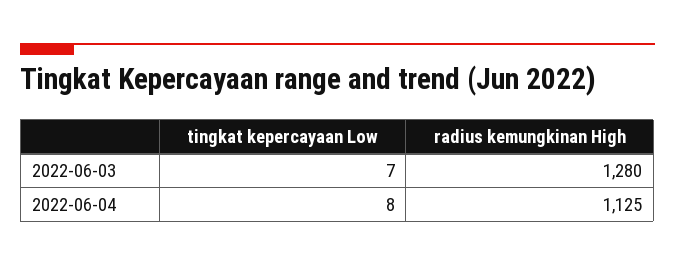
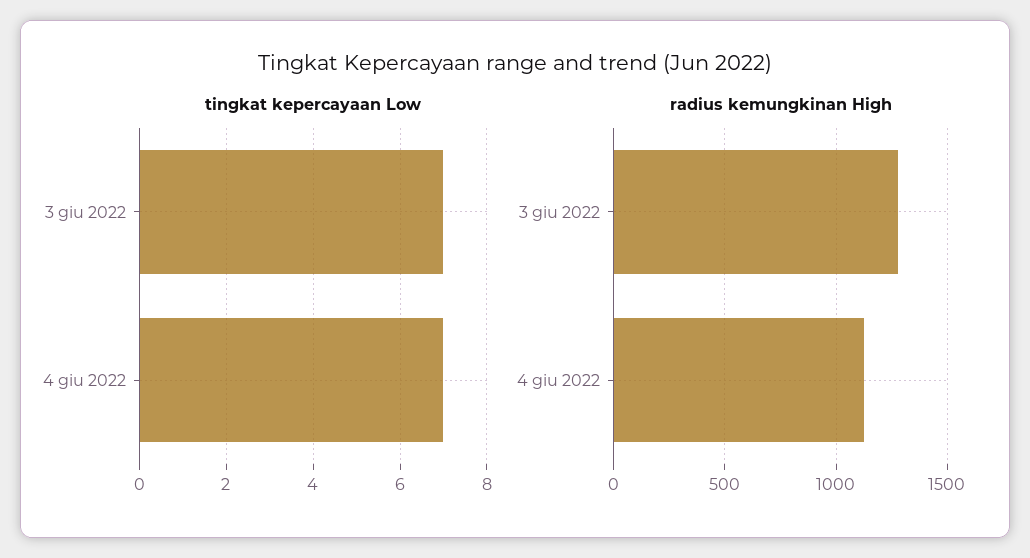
  {
    "tingkat kepercayaan Low": {
      "2022-06-03": 7,
-     "2022-06-04": 8
+     "2022-06-04": 7
    },
    "radius kemungkinan High": {
      "2022-06-03": 1280,
      "2022-06-04": 1125
    }
  }

